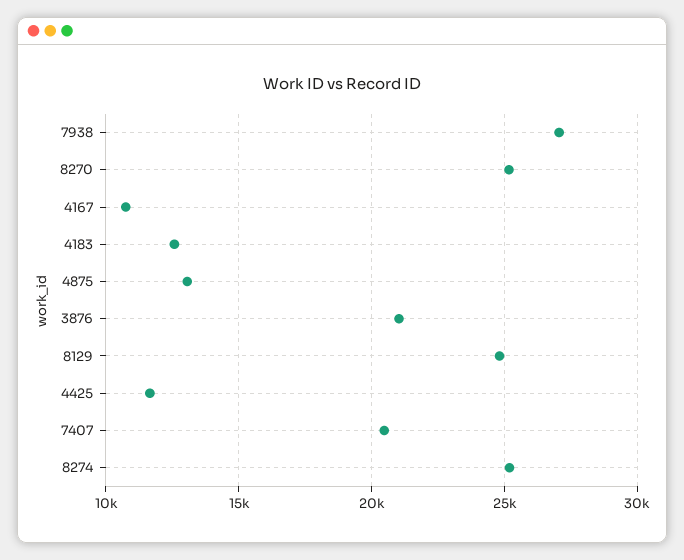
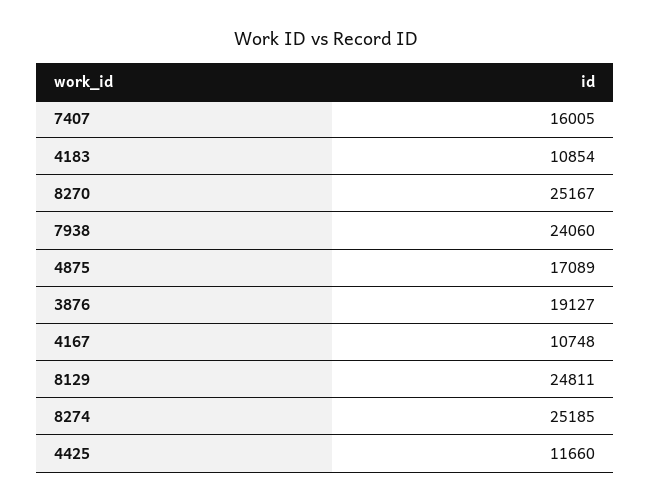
  {
-   "7938": 27000,
+   "7938": 24060,
    "8270": 25167,
    "4167": 10748,
-   "4183": 12500,
+   "4183": 10854,
-   "4875": 13000,
+   "4875": 17089,
-   "3876": 21000,
+   "3876": 19127,
    "8129": 24811,
    "4425": 11660,
-   "7407": 20500,
+   "7407": 16005,
    "8274": 25185
  }

